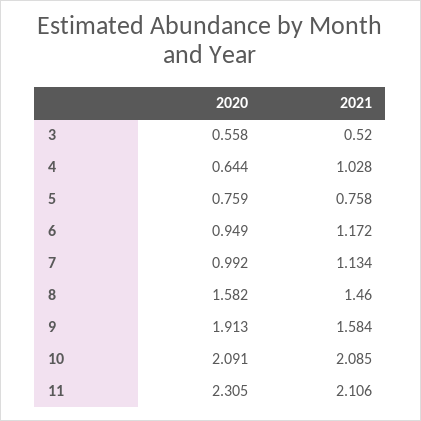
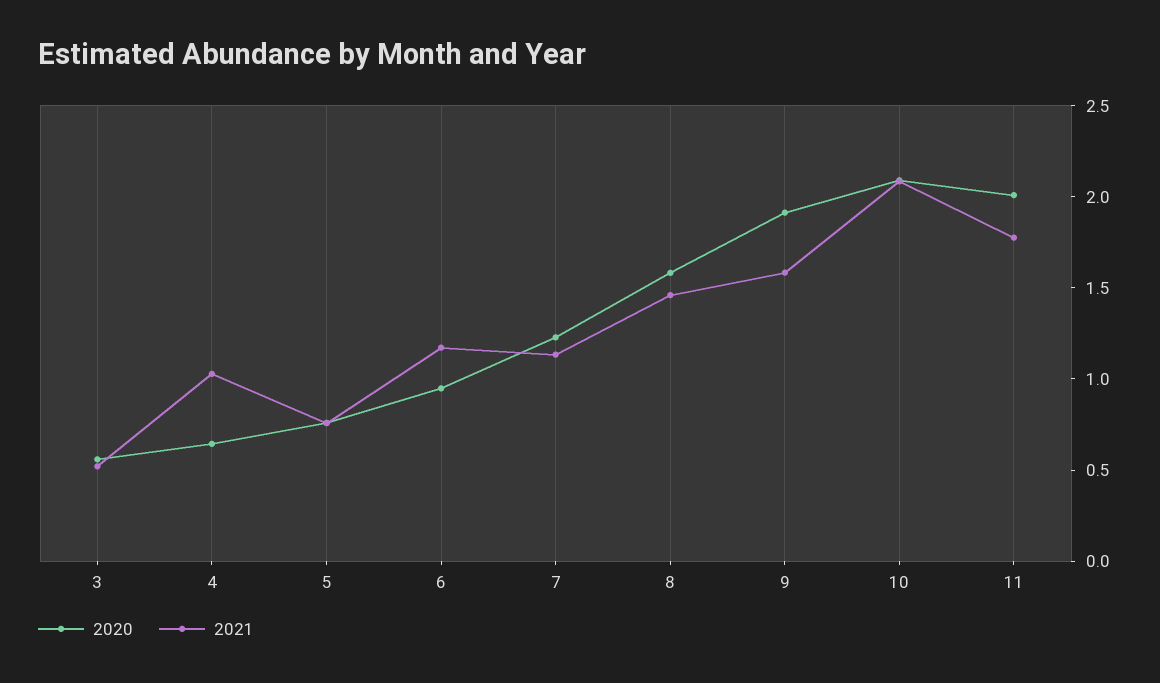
  {
    "2020": {
      "3": 0.558,
      "4": 0.644,
      "5": 0.759,
      "6": 0.949,
-     "7": 0.992,
+     "7": 1.2,
      "8": 1.582,
      "9": 1.913,
      "10": 2.091,
-     "11": 2.305
+     "11": 2
    },
    "2021": {
      "3": 0.52,
      "4": 1.028,
      "5": 0.758,
      "6": 1.172,
      "7": 1.134,
      "8": 1.46,
      "9": 1.584,
      "10": 2.085,
-     "11": 2.106
+     "11": 1.8
    }
  }

